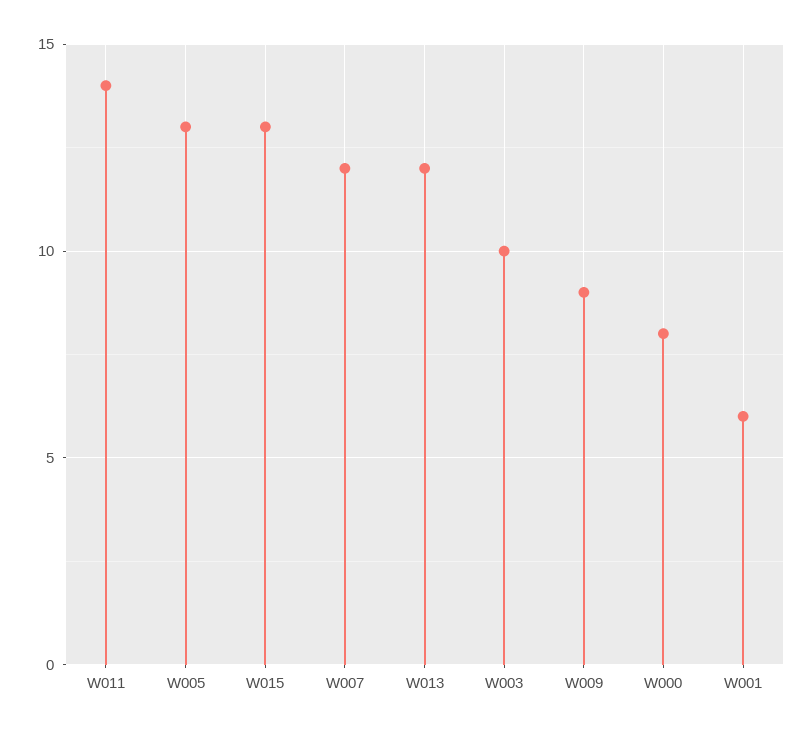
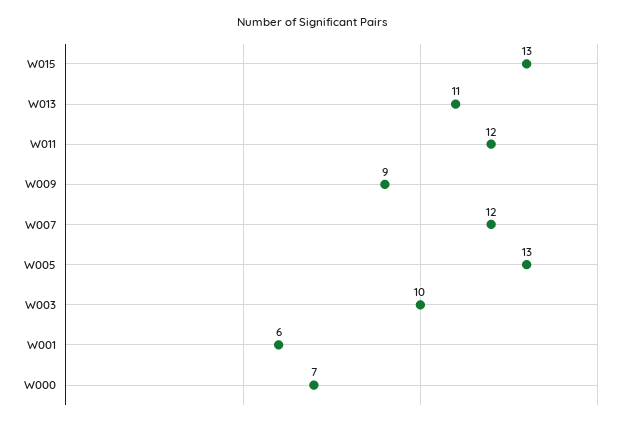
  {
-   "W011": 14,
+   "W011": 12,
    "W005": 13,
    "W015": 13,
    "W007": 12,
-   "W013": 12,
+   "W013": 11,
    "W003": 10,
    "W009": 9,
-   "W000": 8,
+   "W000": 7,
    "W001": 6
  }

